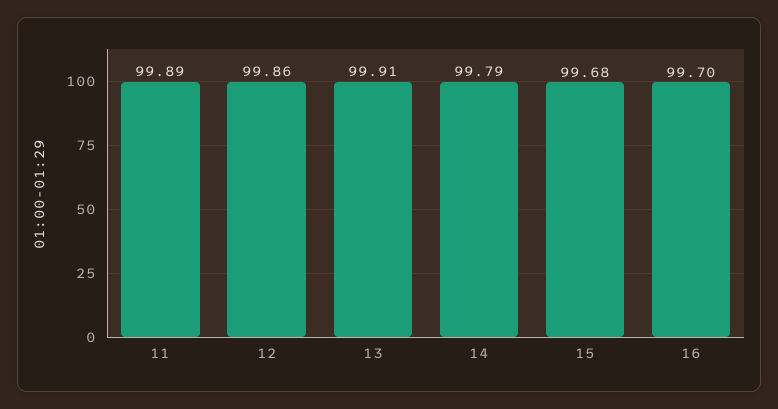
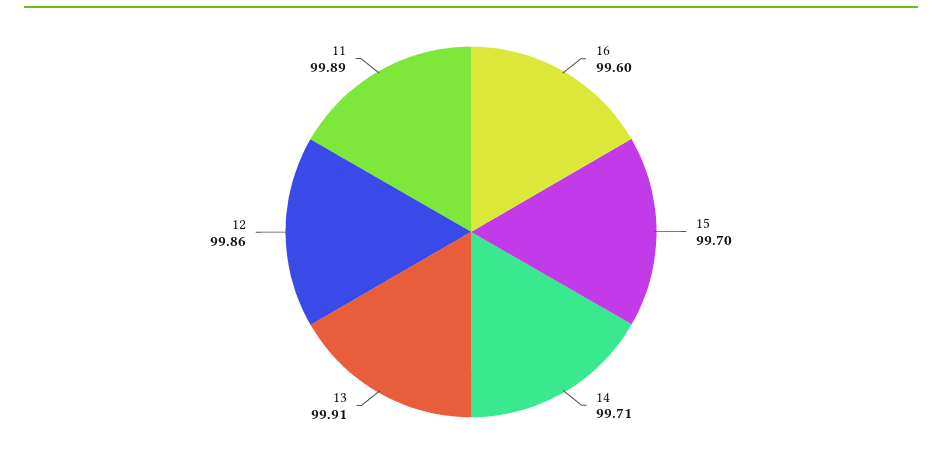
  {
    "11": 99.89,
    "12": 99.86,
    "13": 99.91,
-   "14": 99.79,
+   "14": 99.71,
-   "15": 99.68,
+   "15": 99.7,
-   "16": 99.7
+   "16": 99.6
  }

